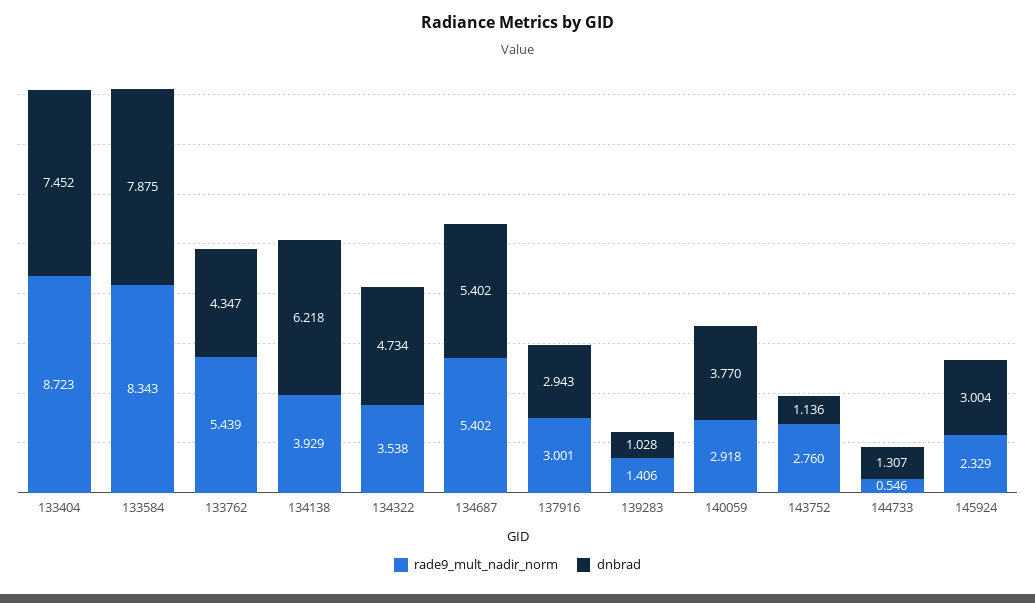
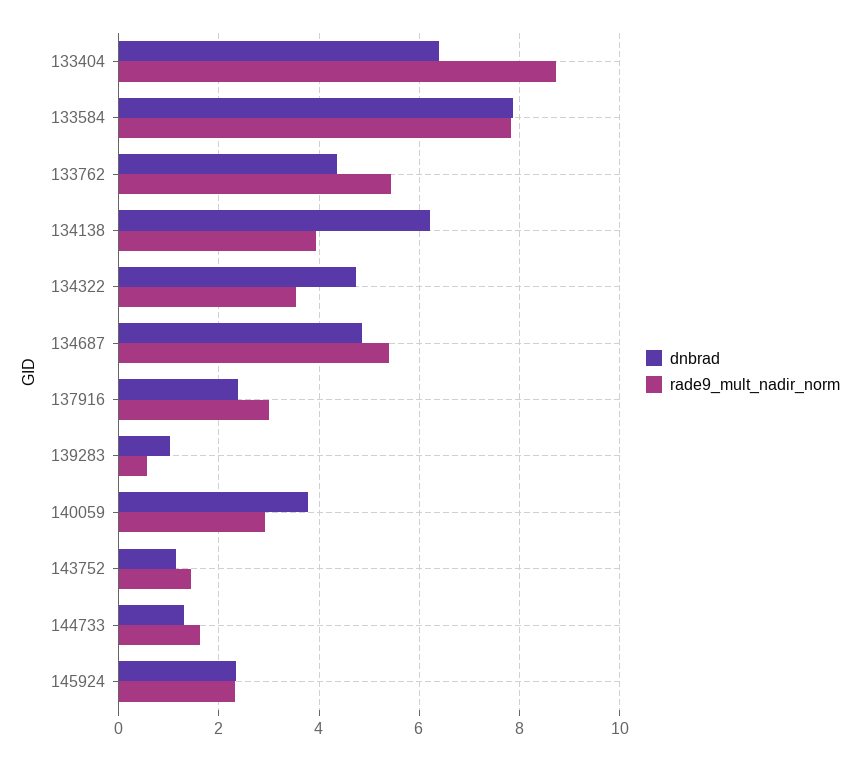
  {
    "rade9_mult_nadir_norm": {
      "133404": 8.723,
-     "133584": 8.343,
+     "133584": 7.8,
      "133762": 5.439,
      "134138": 3.929,
      "134322": 3.538,
      "134687": 5.402,
      "137916": 3.001,
-     "139283": 1.406,
+     "139283": 0.6,
      "140059": 2.918,
-     "143752": 2.76,
+     "143752": 1.4,
-     "144733": 0.546,
+     "144733": 1.6,
      "145924": 2.329
    },
    "dnbrad": {
-     "133404": 7.452,
+     "133404": 6.4,
      "133584": 7.875,
      "133762": 4.347,
      "134138": 6.218,
      "134322": 4.734,
-     "134687": 5.402,
+     "134687": 4.8,
-     "137916": 2.943,
+     "137916": 2.4,
      "139283": 1.028,
      "140059": 3.77,
      "143752": 1.136,
      "144733": 1.307,
-     "145924": 3.004
+     "145924": 2.4
    }
  }

